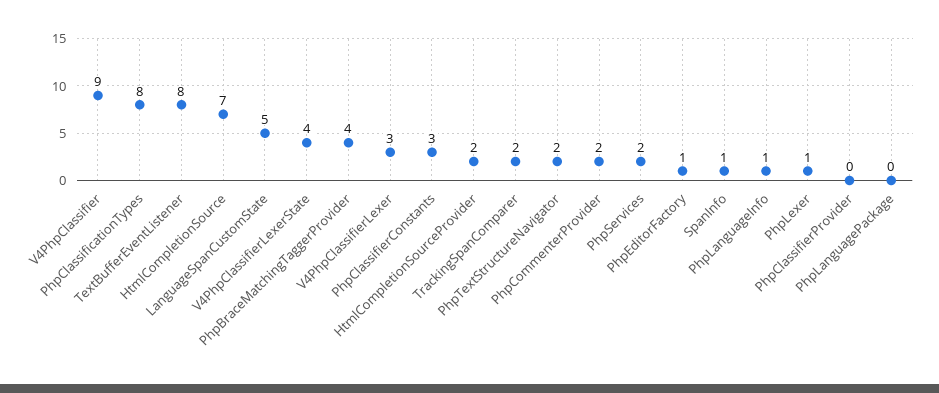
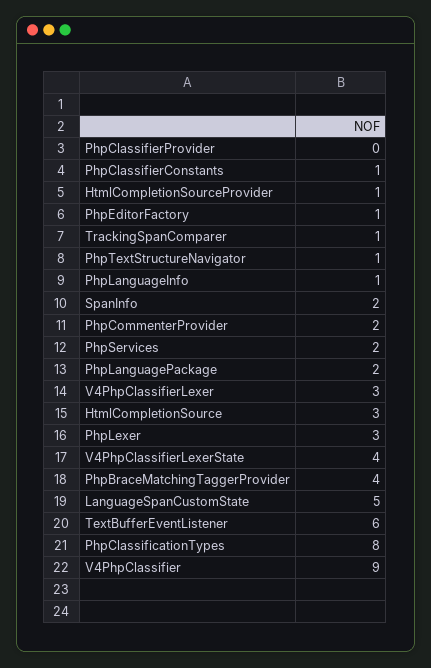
  {
    "V4PhpClassifier": 9,
    "PhpClassificationTypes": 8,
-   "TextBufferEventListener": 8,
+   "TextBufferEventListener": 6,
-   "HtmlCompletionSource": 7,
+   "HtmlCompletionSource": 3,
    "LanguageSpanCustomState": 5,
    "V4PhpClassifierLexerState": 4,
    "PhpBraceMatchingTaggerProvider": 4,
    "V4PhpClassifierLexer": 3,
-   "PhpClassifierConstants": 3,
+   "PhpClassifierConstants": 1,
-   "HtmlCompletionSourceProvider": 2,
+   "HtmlCompletionSourceProvider": 1,
-   "TrackingSpanComparer": 2,
+   "TrackingSpanComparer": 1,
-   "PhpTextStructureNavigator": 2,
+   "PhpTextStructureNavigator": 1,
    "PhpCommenterProvider": 2,
    "PhpServices": 2,
    "PhpEditorFactory": 1,
-   "SpanInfo": 1,
+   "SpanInfo": 2,
    "PhpLanguageInfo": 1,
-   "PhpLexer": 1,
+   "PhpLexer": 3,
    "PhpClassifierProvider": 0,
-   "PhpLanguagePackage": 0
+   "PhpLanguagePackage": 2
  }

